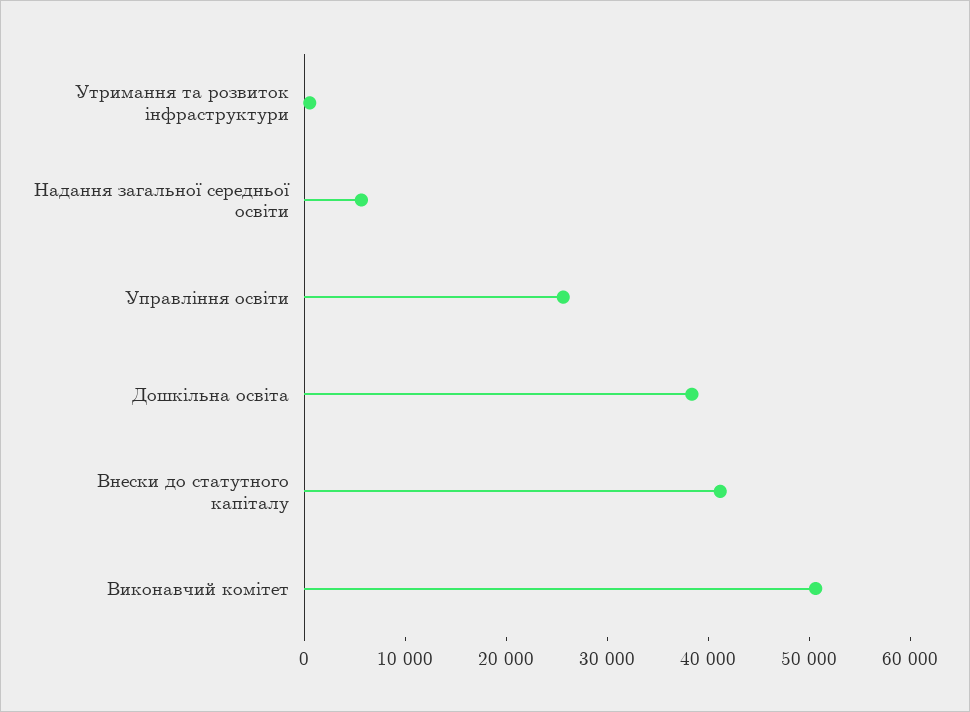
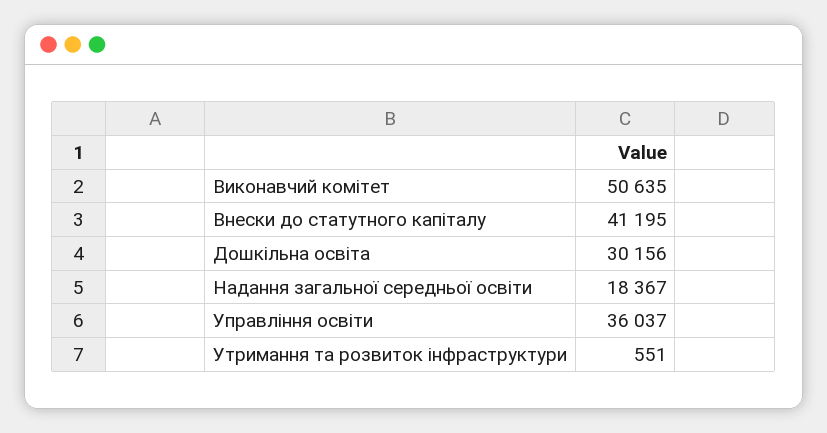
  {
    "Утримання та розвиток інфраструктури": 551,
-   "Надання загальної середньої освіти": 6000,
+   "Надання загальної середньої освіти": 18367,
-   "Управління освіти": 26000,
+   "Управління освіти": 36037,
-   "Дошкільна освіта": 38000,
+   "Дошкільна освіта": 30156,
    "Внески до статутного капіталу": 41195,
    "Виконавчий комітет": 50635
  }

